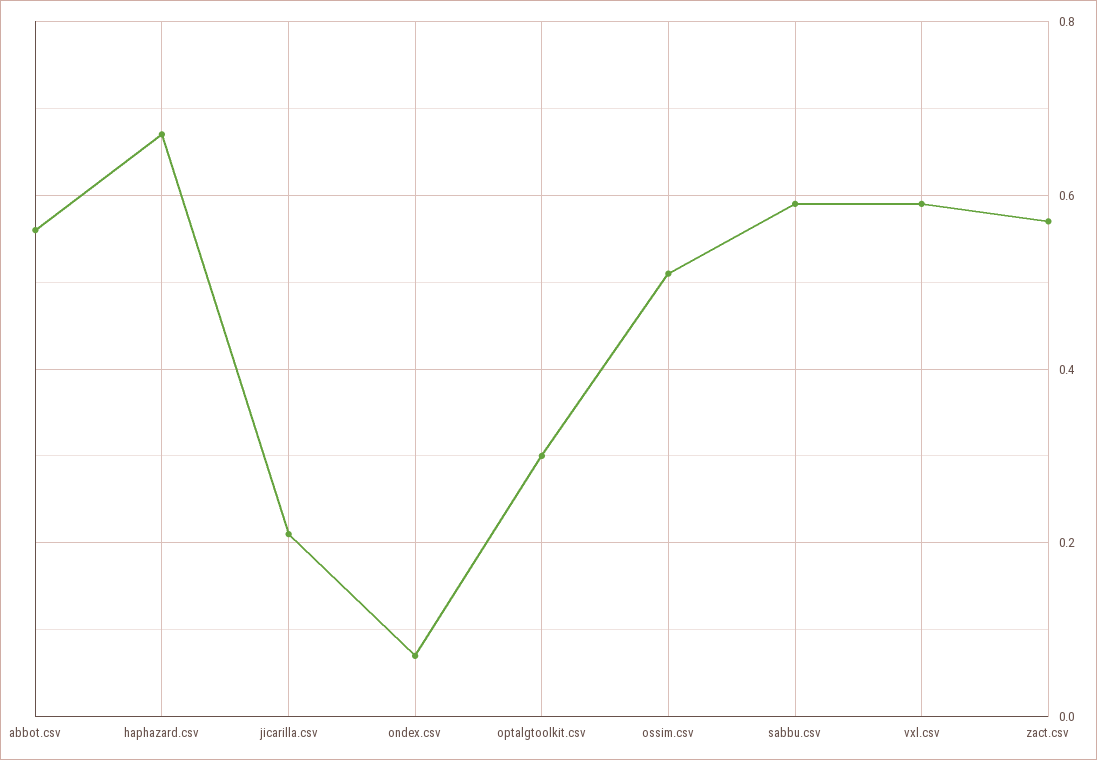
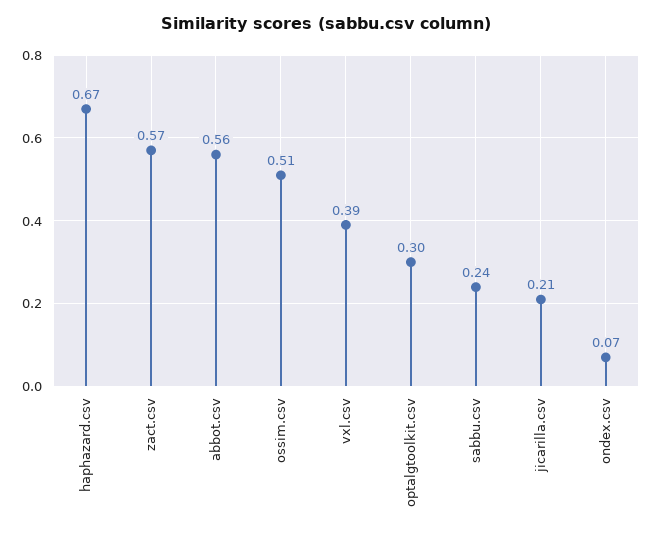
  {
    "abbot.csv": 0.56,
    "haphazard.csv": 0.67,
    "jicarilla.csv": 0.21,
    "ondex.csv": 0.07,
    "optalgtoolkit.csv": 0.3,
    "ossim.csv": 0.51,
-   "sabbu.csv": 0.6,
+   "sabbu.csv": 0.24,
-   "vxl.csv": 0.6,
+   "vxl.csv": 0.39,
    "zact.csv": 0.57
  }

